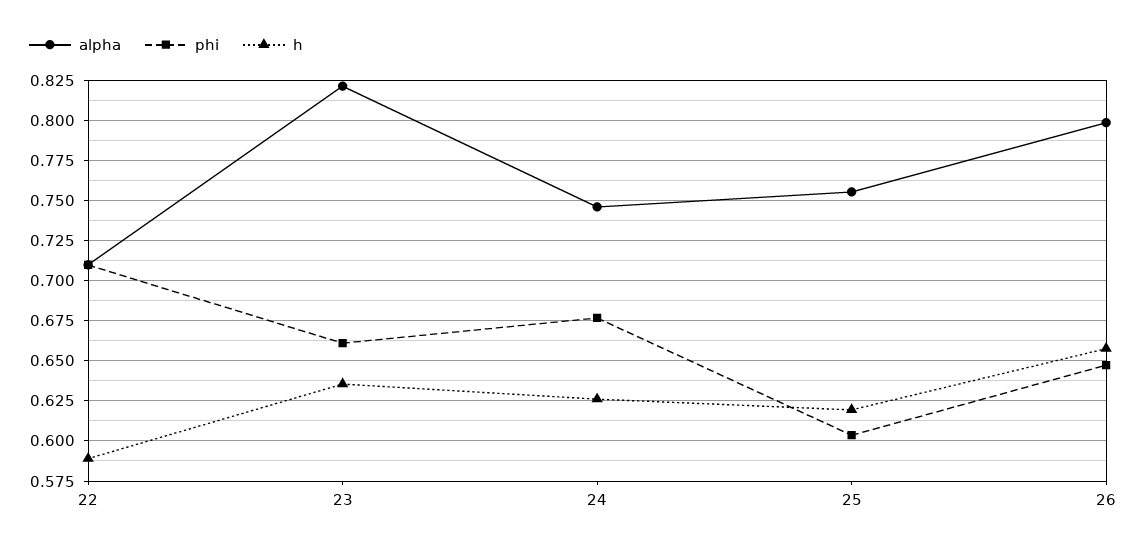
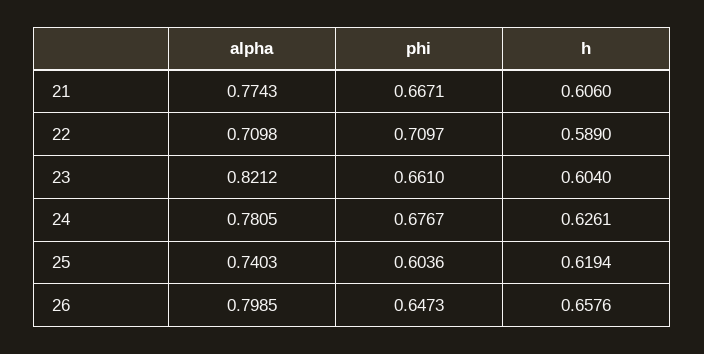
  {
    "alpha": {
      "22": 0.7098,
      "23": 0.8212,
-     "24": 0.745,
+     "24": 0.7805,
-     "25": 0.755,
+     "25": 0.7403,
-     "26": 0.7985
+     "26": 0.7985,
+     "21": 0.7743
    },
    "phi": {
      "22": 0.7097,
      "23": 0.661,
      "24": 0.6767,
      "25": 0.6036,
-     "26": 0.6473
+     "26": 0.6473,
+     "21": 0.6671
    },
    "h": {
      "22": 0.589,
-     "23": 0.635,
+     "23": 0.604,
      "24": 0.6261,
      "25": 0.6194,
-     "26": 0.6576
+     "26": 0.6576,
+     "21": 0.606
    }
  }

